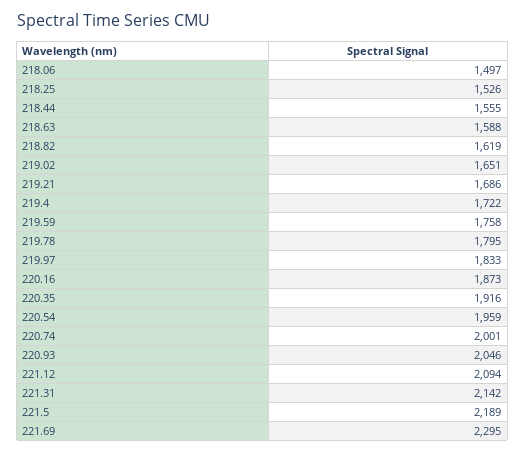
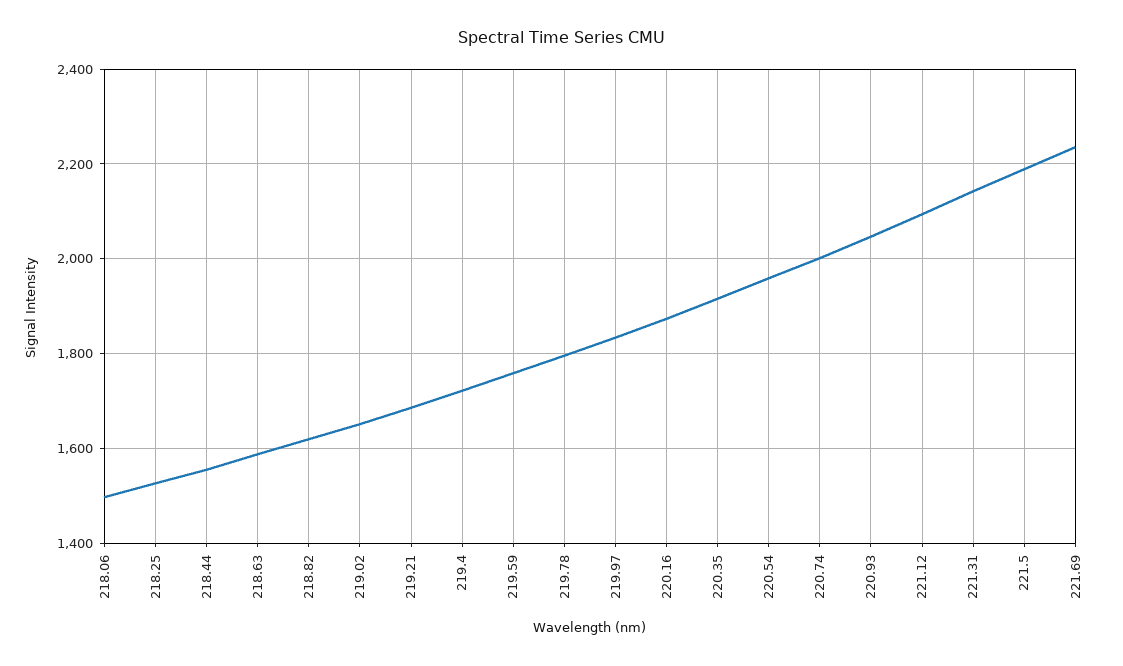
  {
    "218.06": 1497,
    "218.25": 1526,
    "218.44": 1555,
    "218.63": 1588,
    "218.82": 1619,
    "219.02": 1651,
    "219.21": 1686,
    "219.4": 1722,
    "219.59": 1758,
    "219.78": 1795,
    "219.97": 1833,
    "220.16": 1873,
    "220.35": 1916,
    "220.54": 1959,
    "220.74": 2001,
    "220.93": 2046,
    "221.12": 2094,
    "221.31": 2142,
    "221.5": 2189,
-   "221.69": 2295
+   "221.69": 2240
  }

